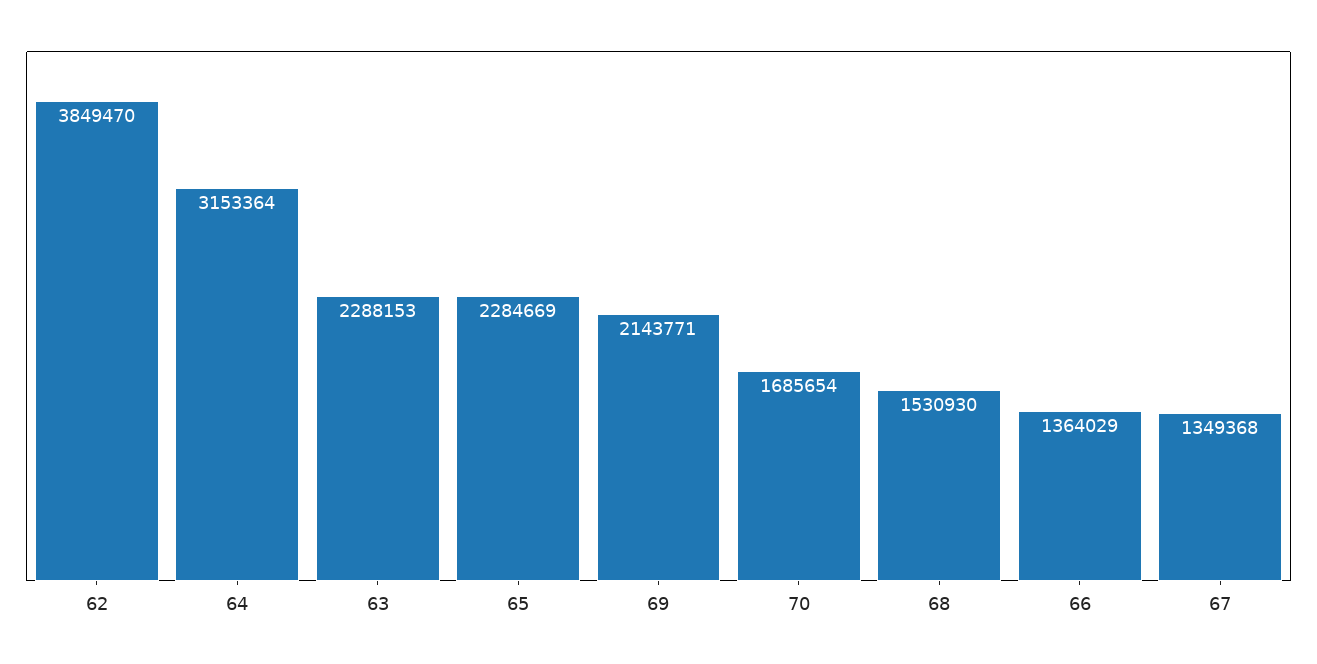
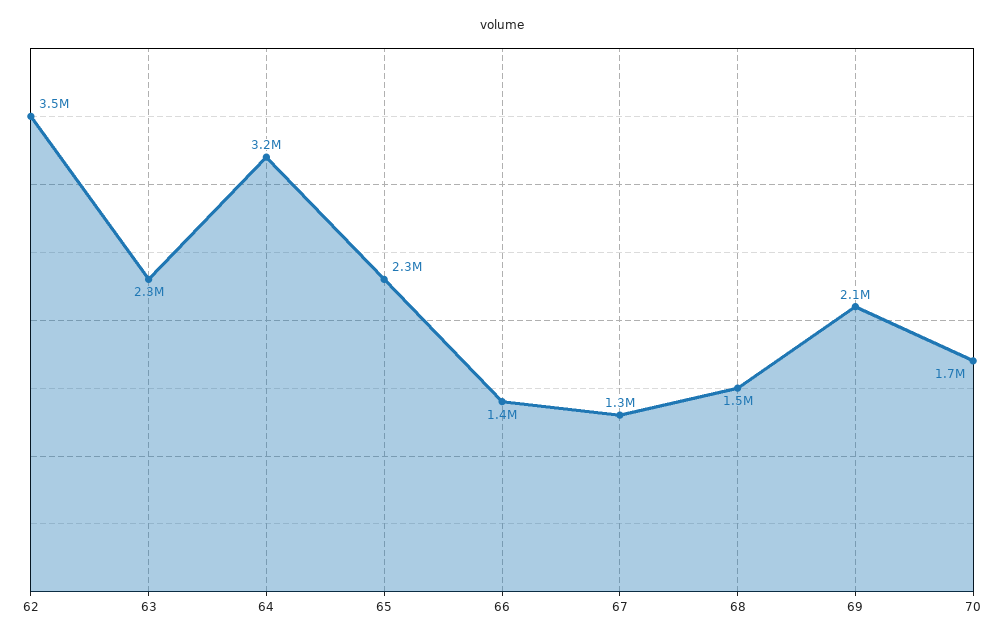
  {
-   "62": 3849470,
+   "62": 3500000,
    "64": 3153364,
    "63": 2288153,
    "65": 2284669,
    "69": 2143771,
    "70": 1685654,
    "68": 1530930,
    "66": 1364029,
    "67": 1349368
  }

